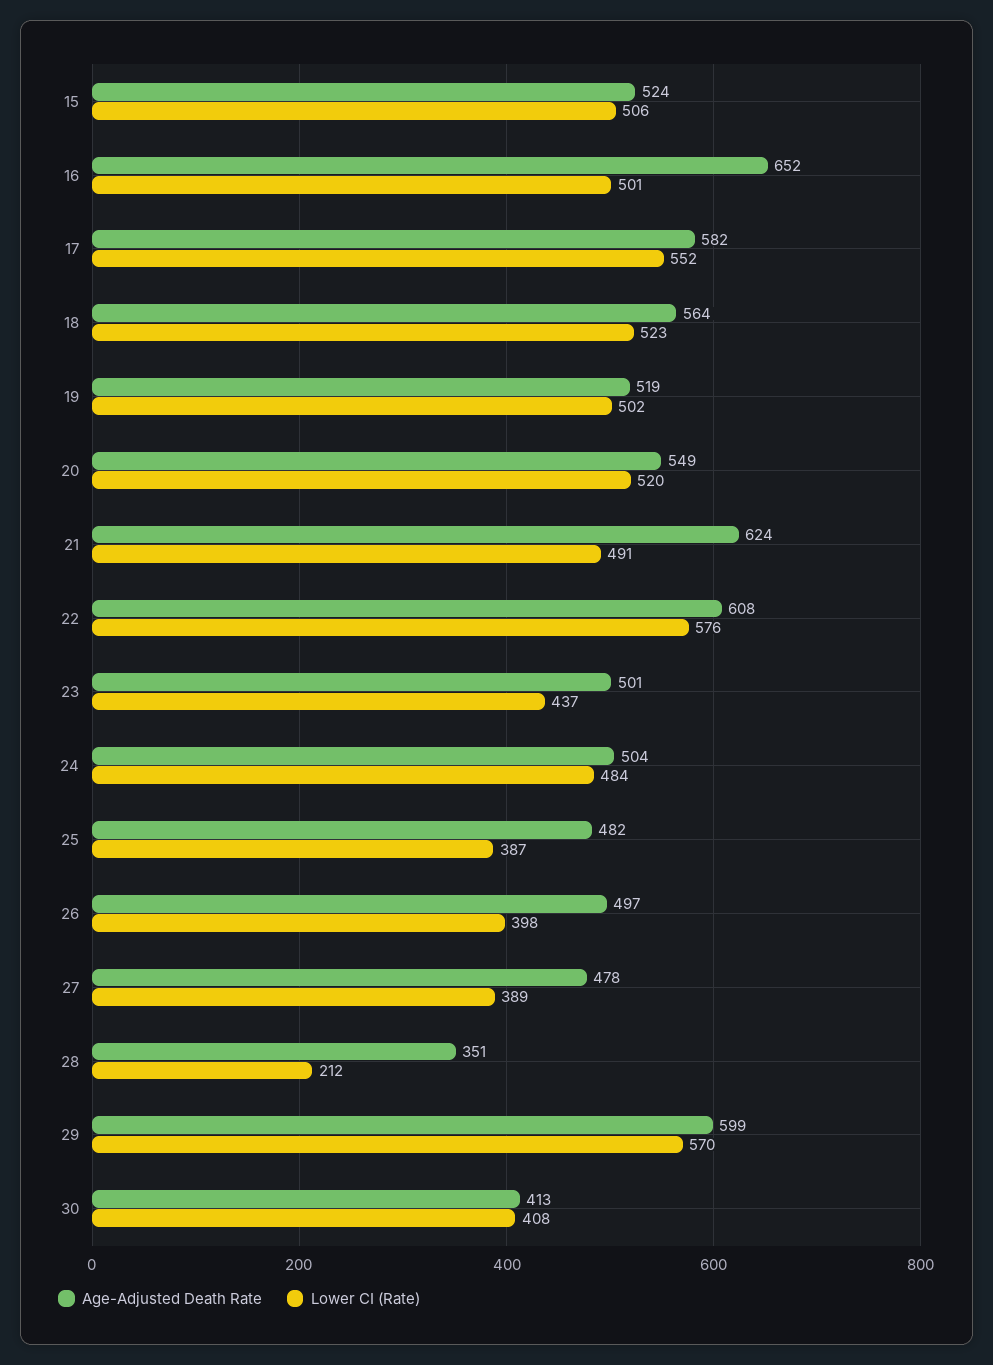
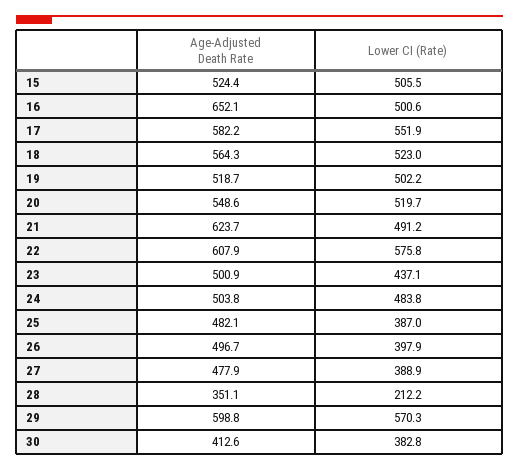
  {
    "Age-Adjusted Death Rate": {
      "15": 524.4,
      "16": 652.1,
      "17": 582.2,
      "18": 564.3,
      "19": 518.7,
      "20": 548.6,
      "21": 623.7,
      "22": 607.9,
      "23": 500.9,
      "24": 503.8,
      "25": 482.1,
      "26": 496.7,
      "27": 477.9,
      "28": 351.1,
      "29": 598.8,
      "30": 412.6
    },
    "Lower CI (Rate)": {
      "15": 505.5,
      "16": 500.6,
      "17": 551.9,
      "18": 523,
      "19": 502.2,
      "20": 519.7,
      "21": 491.2,
      "22": 575.8,
      "23": 437.1,
      "24": 483.8,
      "25": 387,
      "26": 397.9,
      "27": 388.9,
      "28": 212.2,
      "29": 570.3,
-     "30": 408
+     "30": 382.8
    }
  }

